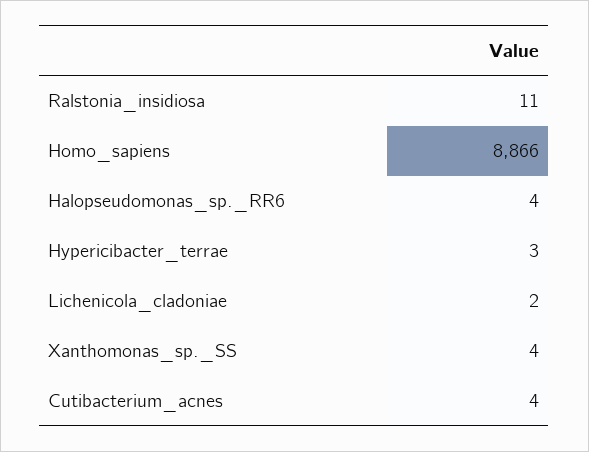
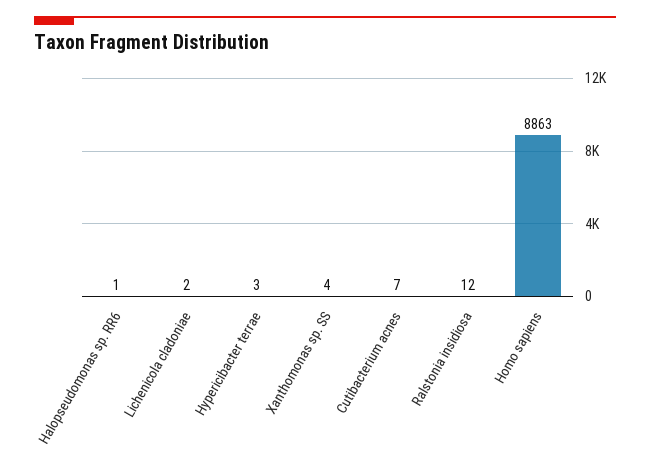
  {
-   "Ralstonia_insidiosa": 11,
+   "Ralstonia_insidiosa": 12,
-   "Homo_sapiens": 8866,
+   "Homo_sapiens": 8863,
-   "Halopseudomonas_sp._RR6": 4,
+   "Halopseudomonas_sp._RR6": 1,
    "Hypericibacter_terrae": 3,
    "Lichenicola_cladoniae": 2,
    "Xanthomonas_sp._SS": 4,
-   "Cutibacterium_acnes": 4
+   "Cutibacterium_acnes": 7
  }

